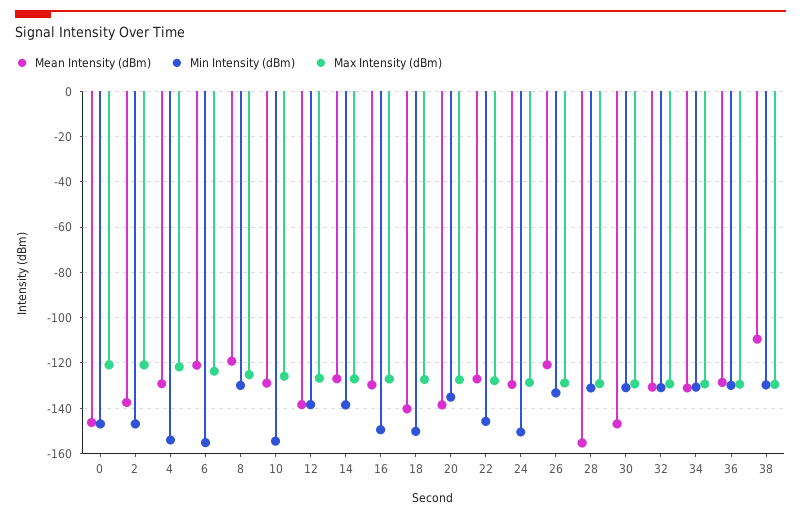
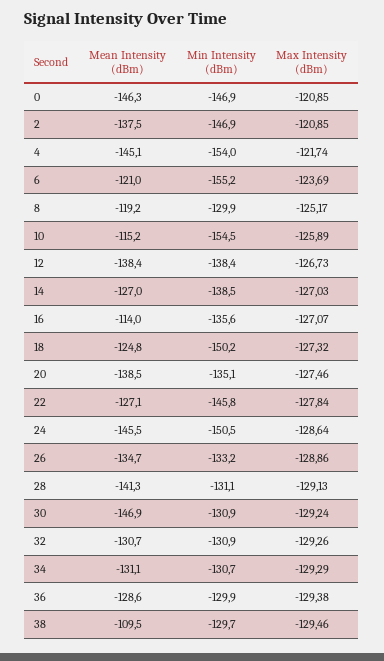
  {
    "Mean Intensity (dBm)": {
      "0": -146.3,
      "2": -137.5,
-     "4": -130,
+     "4": -145.1,
      "6": -121,
      "8": -119.2,
-     "10": -130,
+     "10": -115.2,
      "12": -138.4,
      "14": -127,
-     "16": -130,
+     "16": -114,
-     "18": -140,
+     "18": -124.8,
      "20": -138.5,
      "22": -127.1,
-     "24": -130,
+     "24": -145.5,
-     "26": -120,
+     "26": -134.7,
-     "28": -155,
+     "28": -141.3,
      "30": -146.9,
      "32": -130.7,
      "34": -131.1,
      "36": -128.6,
      "38": -109.5
    },
    "Min Intensity (dBm)": {
      "0": -146.9,
      "2": -146.9,
      "4": -154,
      "6": -155.2,
      "8": -129.9,
      "10": -154.5,
      "12": -138.4,
      "14": -138.5,
-     "16": -150,
+     "16": -135.6,
      "18": -150.2,
      "20": -135.1,
      "22": -145.8,
      "24": -150.5,
      "26": -133.2,
      "28": -131.1,
      "30": -130.9,
      "32": -130.9,
      "34": -130.7,
      "36": -129.9,
      "38": -129.7
    },
    "Max Intensity (dBm)": {
      "0": -120.85,
      "2": -120.85,
      "4": -121.74,
      "6": -123.69,
      "8": -125.17,
      "10": -125.89,
      "12": -126.73,
      "14": -127.03,
      "16": -127.07,
      "18": -127.32,
      "20": -127.46,
      "22": -127.84,
      "24": -128.64,
      "26": -128.86,
      "28": -129.13,
      "30": -129.24,
      "32": -129.26,
      "34": -129.29,
      "36": -129.38,
      "38": -129.46
    }
  }

